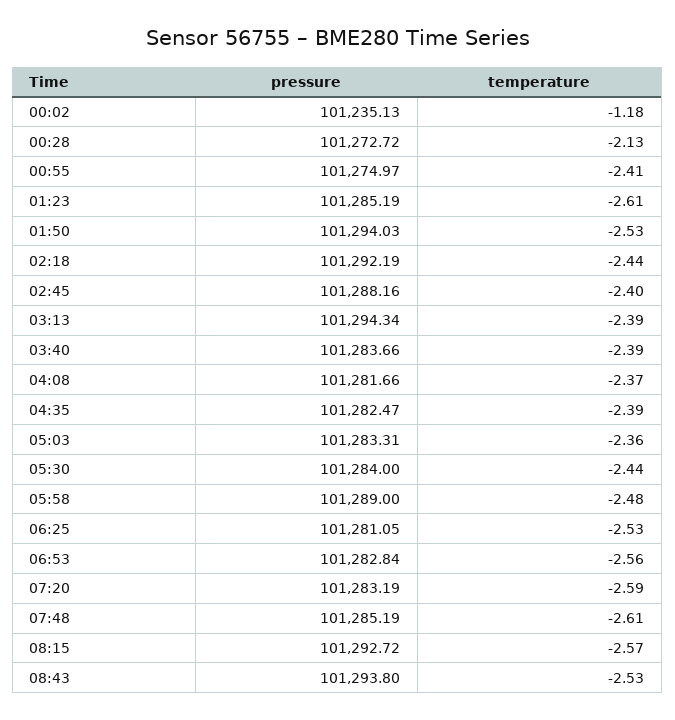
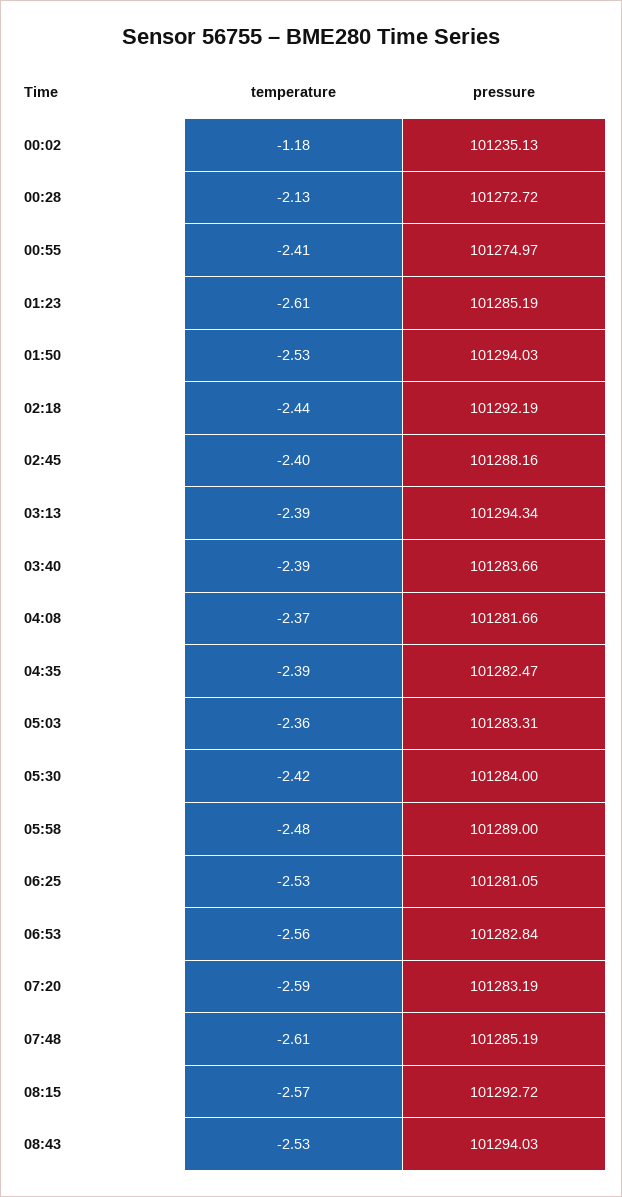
  {
    "pressure": {
      "00:02": 101235.13,
      "00:28": 101272.72,
      "00:55": 101274.97,
      "01:23": 101285.19,
      "01:50": 101294.03,
      "02:18": 101292.19,
      "02:45": 101288.16,
      "03:13": 101294.34,
      "03:40": 101283.66,
      "04:08": 101281.66,
      "04:35": 101282.47,
      "05:03": 101283.31,
      "05:30": 101284,
      "05:58": 101289,
      "06:25": 101281.05,
      "06:53": 101282.84,
      "07:20": 101283.19,
      "07:48": 101285.19,
      "08:15": 101292.72,
-     "08:43": 101293.8
+     "08:43": 101294.03
    },
    "temperature": {
      "00:02": -1.18,
      "00:28": -2.13,
      "00:55": -2.41,
      "01:23": -2.61,
      "01:50": -2.53,
      "02:18": -2.44,
      "02:45": -2.4,
      "03:13": -2.39,
      "03:40": -2.39,
      "04:08": -2.37,
      "04:35": -2.39,
      "05:03": -2.36,
-     "05:30": -2.44,
+     "05:30": -2.42,
      "05:58": -2.48,
      "06:25": -2.53,
      "06:53": -2.56,
      "07:20": -2.59,
      "07:48": -2.61,
      "08:15": -2.57,
      "08:43": -2.53
    }
  }

